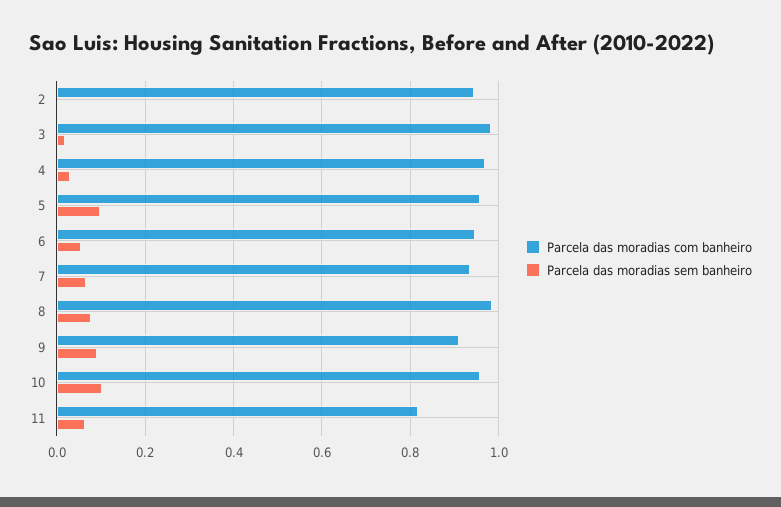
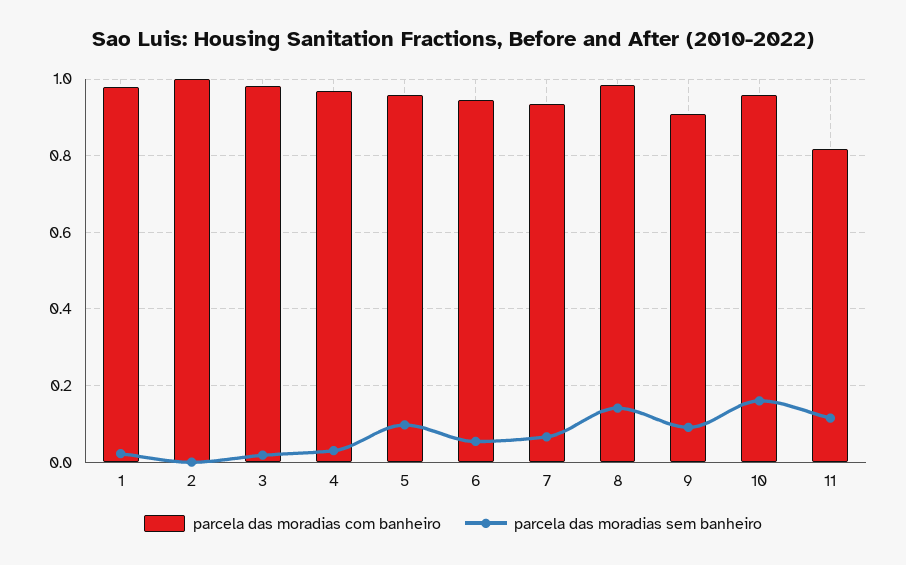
  {
    "Parcela das moradias com banheiro": {
-     "2": 0.94,
+     "2": 1,
      "3": 0.98,
      "4": 0.98,
      "5": 0.96,
      "6": 0.94,
      "7": 0.94,
      "8": 0.98,
      "9": 0.92,
      "10": 0.96,
-     "11": 0.82
+     "11": 0.82,
+     "1": 0.98
    },
    "Parcela das moradias sem banheiro": {
      "2": 0,
      "3": 0.02,
      "4": 0.04,
      "5": 0.1,
      "6": 0.06,
      "7": 0.06,
-     "8": 0.08,
+     "8": 0.14,
      "9": 0.1,
-     "10": 0.1,
+     "10": 0.16,
-     "11": 0.06
+     "11": 0.12,
+     "1": 0.02
    }
  }

